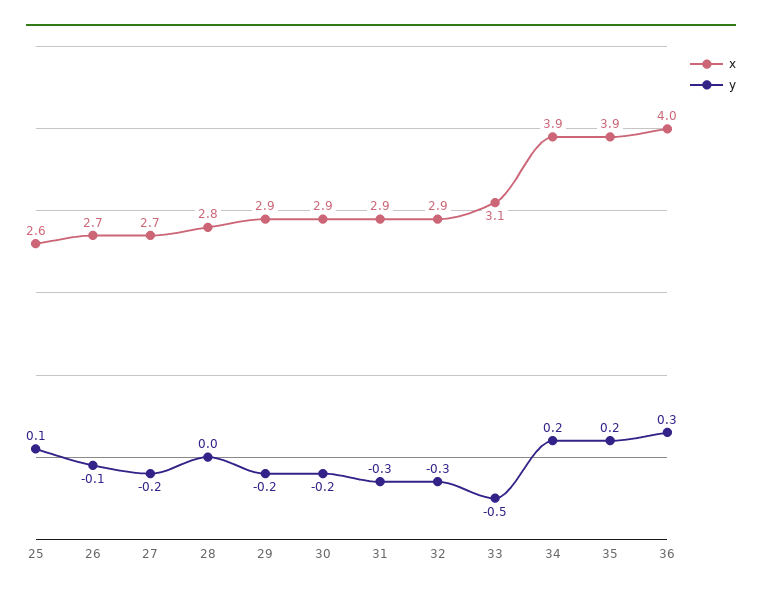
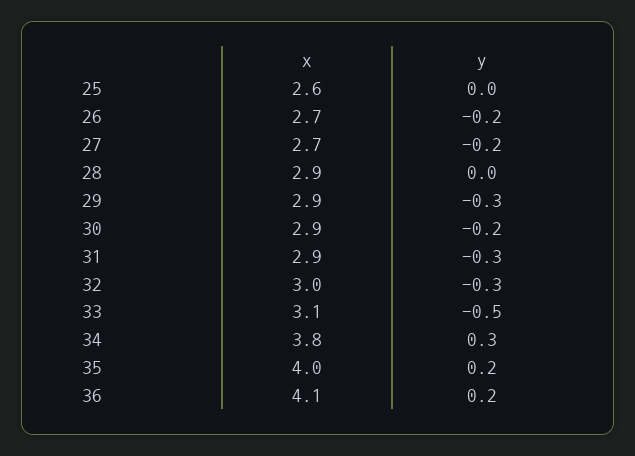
  {
    "x": {
      "25": 2.6,
      "26": 2.7,
      "27": 2.7,
-     "28": 2.8,
+     "28": 2.9,
      "29": 2.9,
      "30": 2.9,
      "31": 2.9,
-     "32": 2.9,
+     "32": 3,
      "33": 3.1,
-     "34": 3.9,
+     "34": 3.8,
-     "35": 3.9,
+     "35": 4,
-     "36": 4
+     "36": 4.1
    },
    "y": {
-     "25": 0.1,
+     "25": 0,
-     "26": -0.1,
+     "26": -0.2,
      "27": -0.2,
      "28": 0,
-     "29": -0.2,
+     "29": -0.3,
      "30": -0.2,
      "31": -0.3,
      "32": -0.3,
      "33": -0.5,
-     "34": 0.2,
+     "34": 0.3,
      "35": 0.2,
-     "36": 0.3
+     "36": 0.2
    }
  }

